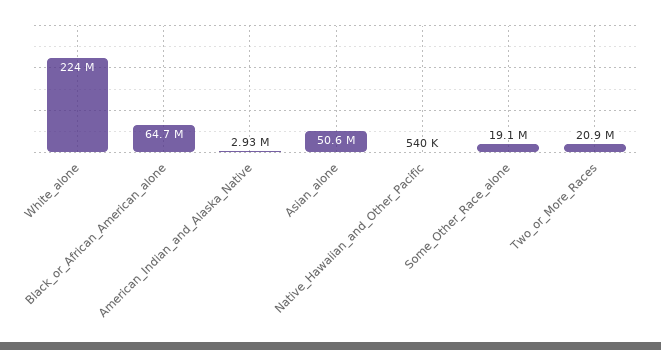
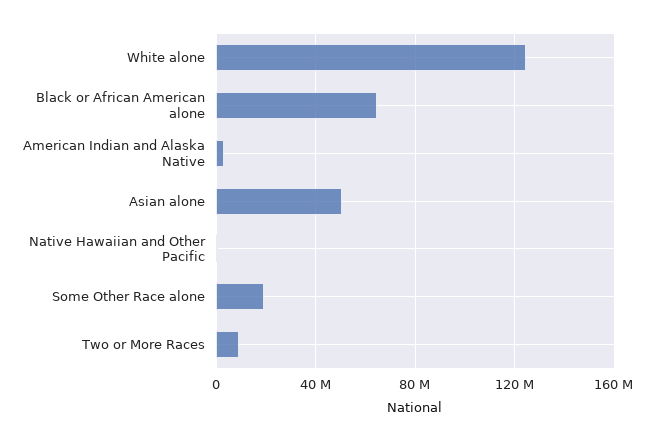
  {
-   "White_alone": 224000000,
+   "White_alone": 125000000,
    "Black_or_African_American_alone": 64700000,
    "American_Indian_and_Alaska_Native": 2930000,
    "Asian_alone": 50600000,
    "Native_Hawaiian_and_Other_Pacific": 540000,
    "Some_Other_Race_alone": 19100000,
-   "Two_or_More_Races": 20900000
+   "Two_or_More_Races": 10000000
  }

